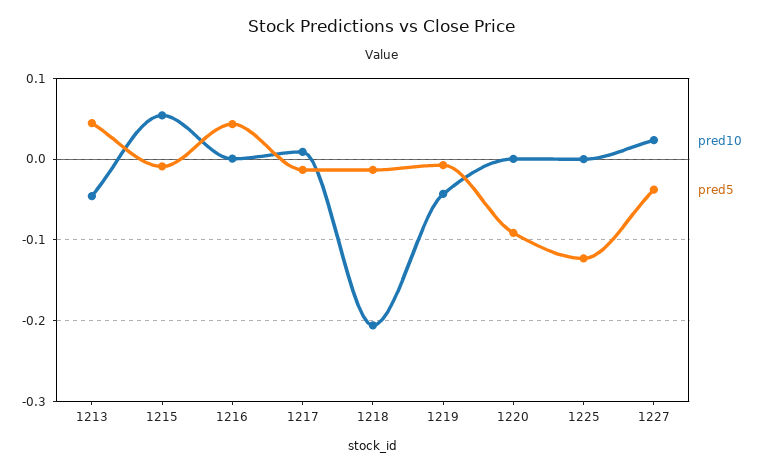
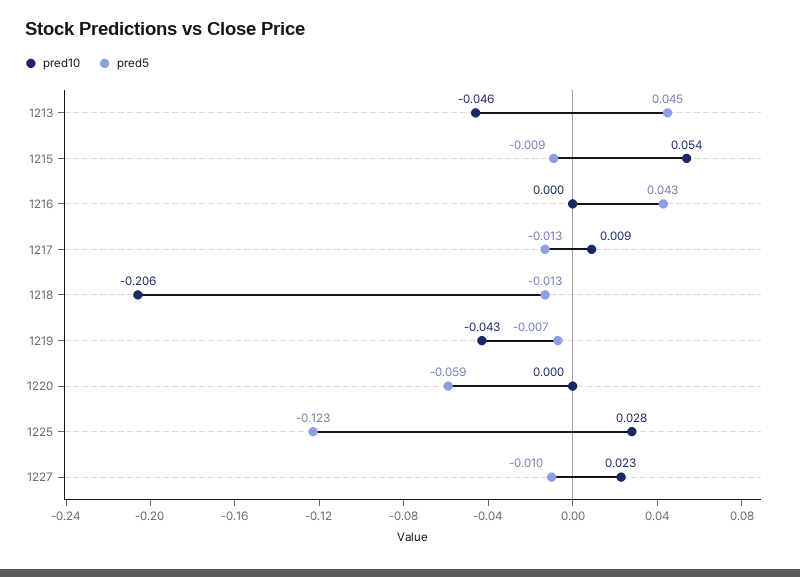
  {
    "pred10": {
      "1213": -0.046,
      "1215": 0.054,
      "1216": 0,
      "1217": 0.009,
      "1218": -0.206,
      "1219": -0.043,
      "1220": 0,
-     "1225": 0,
+     "1225": 0.028,
      "1227": 0.023
    },
    "pred5": {
      "1213": 0.045,
      "1215": -0.009,
      "1216": 0.043,
      "1217": -0.013,
      "1218": -0.013,
      "1219": -0.007,
-     "1220": -0.09,
+     "1220": -0.059,
      "1225": -0.123,
-     "1227": -0.04
+     "1227": -0.01
    }
  }

